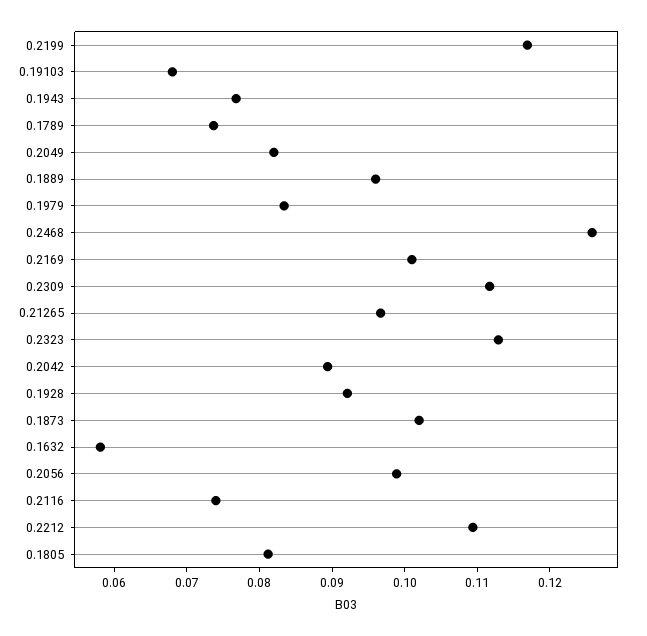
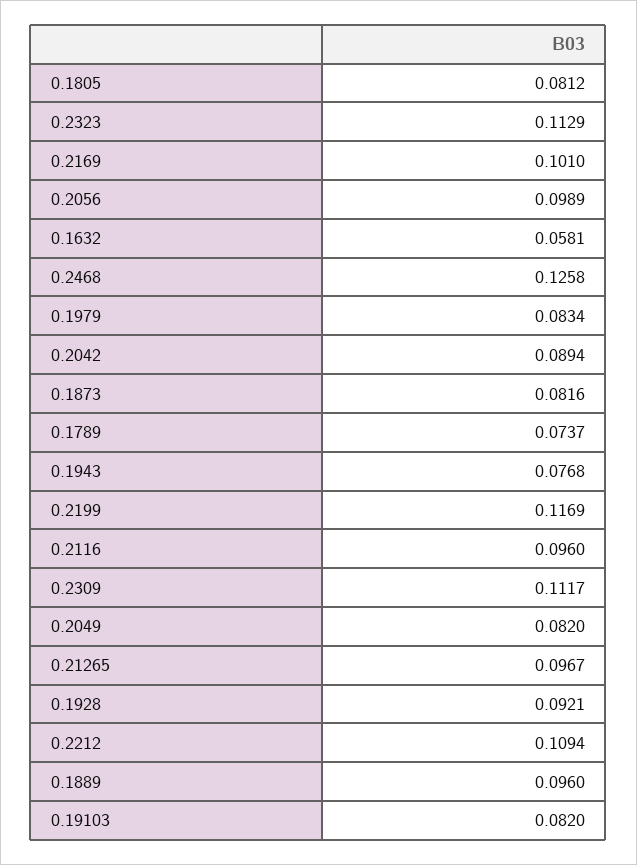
  {
    "0.2199": 0.1169,
-   "0.19103": 0.068,
+   "0.19103": 0.082,
    "0.1943": 0.0768,
    "0.1789": 0.0737,
    "0.2049": 0.082,
    "0.1889": 0.096,
    "0.1979": 0.0834,
    "0.2468": 0.1258,
    "0.2169": 0.101,
    "0.2309": 0.1117,
    "0.21265": 0.0967,
    "0.2323": 0.1129,
    "0.2042": 0.0894,
    "0.1928": 0.0921,
-   "0.1873": 0.102,
+   "0.1873": 0.0816,
    "0.1632": 0.0581,
    "0.2056": 0.0989,
-   "0.2116": 0.074,
+   "0.2116": 0.096,
    "0.2212": 0.1094,
    "0.1805": 0.0812
  }

